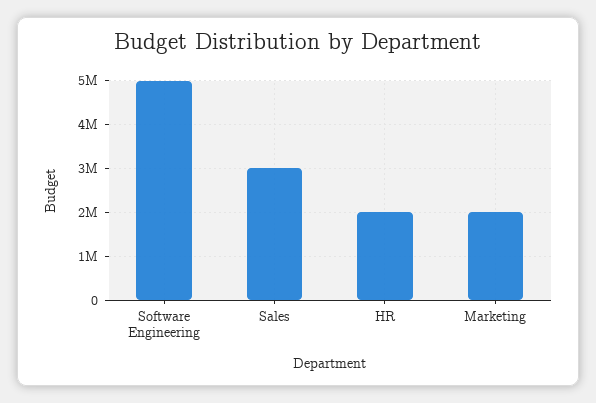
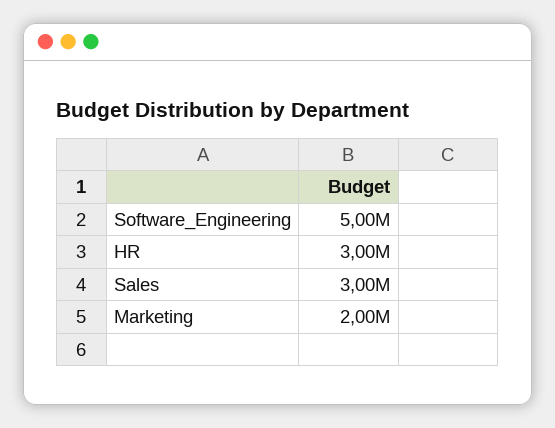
  {
    "Software Engineering": 5000000,
    "Sales": 3000000,
-   "HR": 2000000,
+   "HR": 3000000,
    "Marketing": 2000000
  }

